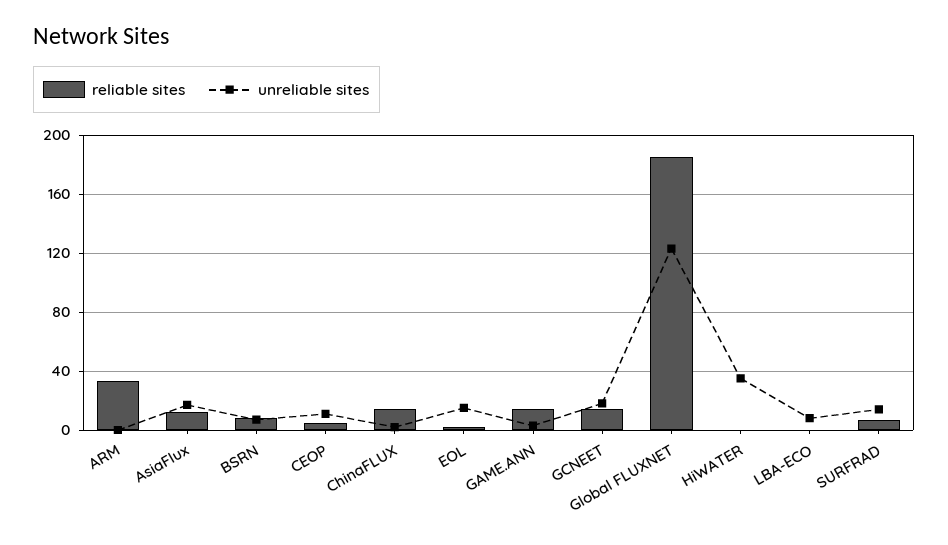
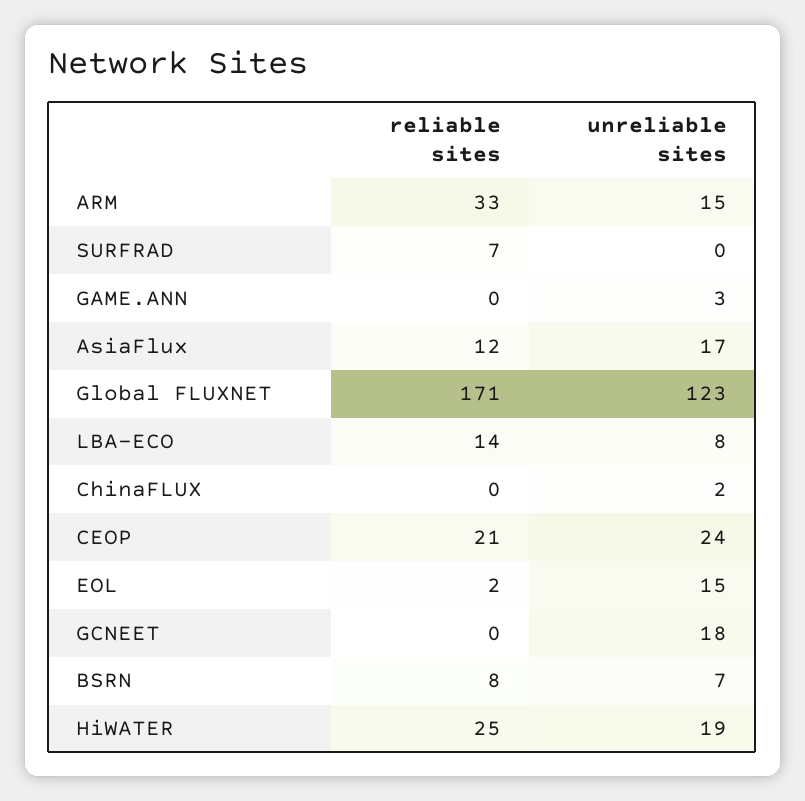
  {
    "reliable sites": {
      "ARM": 33,
      "AsiaFlux": 12,
      "BSRN": 8,
-     "CEOP": 5,
+     "CEOP": 21,
-     "ChinaFLUX": 15,
+     "ChinaFLUX": 0,
      "EOL": 2,
-     "GAME.ANN": 15,
+     "GAME.ANN": 0,
-     "GCNEET": 15,
+     "GCNEET": 0,
-     "Global FLUXNET": 185,
+     "Global FLUXNET": 171,
-     "HiWATER": 0,
+     "HiWATER": 25,
-     "LBA-ECO": 0,
+     "LBA-ECO": 14,
      "SURFRAD": 7
    },
    "unreliable sites": {
-     "ARM": 0,
+     "ARM": 15,
      "AsiaFlux": 17,
      "BSRN": 7,
-     "CEOP": 10,
+     "CEOP": 24,
      "ChinaFLUX": 2,
      "EOL": 15,
      "GAME.ANN": 3,
      "GCNEET": 18,
      "Global FLUXNET": 123,
-     "HiWATER": 35,
+     "HiWATER": 19,
      "LBA-ECO": 8,
-     "SURFRAD": 15
+     "SURFRAD": 0
    }
  }

